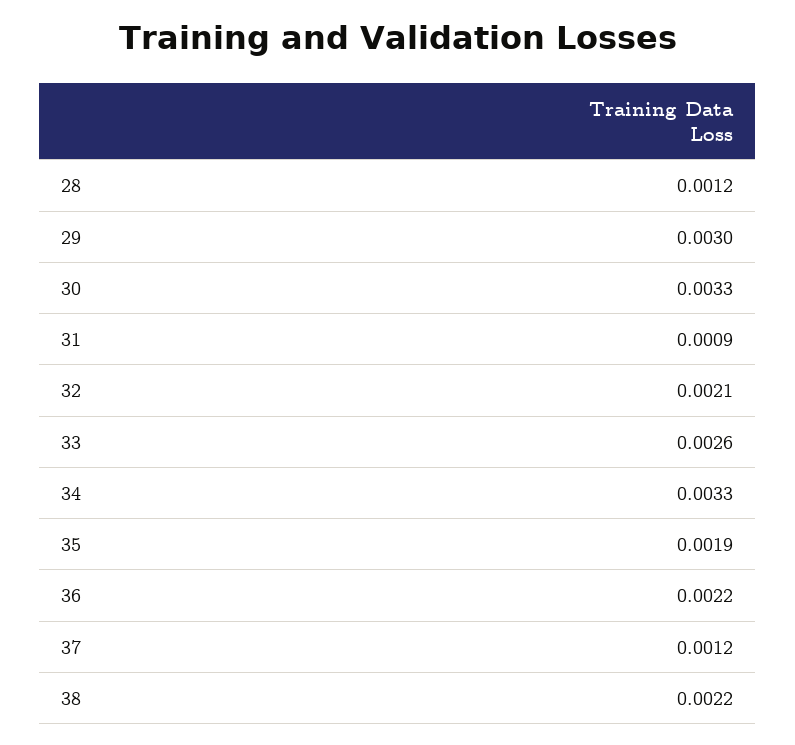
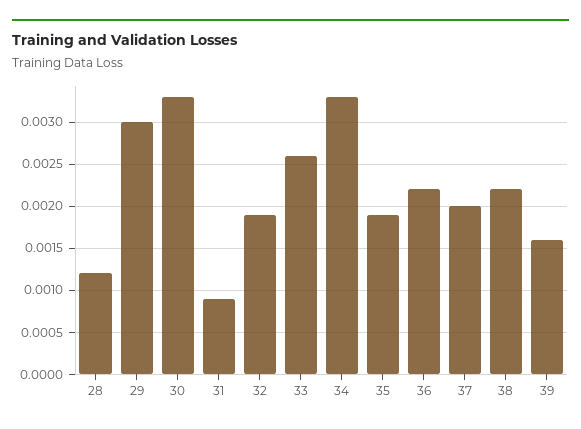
  {
    "28": 0.0012,
    "29": 0.003,
    "30": 0.0033,
    "31": 0.0009,
-   "32": 0.0021,
+   "32": 0.0019,
    "33": 0.0026,
    "34": 0.0033,
    "35": 0.0019,
    "36": 0.0022,
-   "37": 0.0012,
+   "37": 0.002,
-   "38": 0.0022
+   "38": 0.0022,
+   "39": 0.0016
  }

